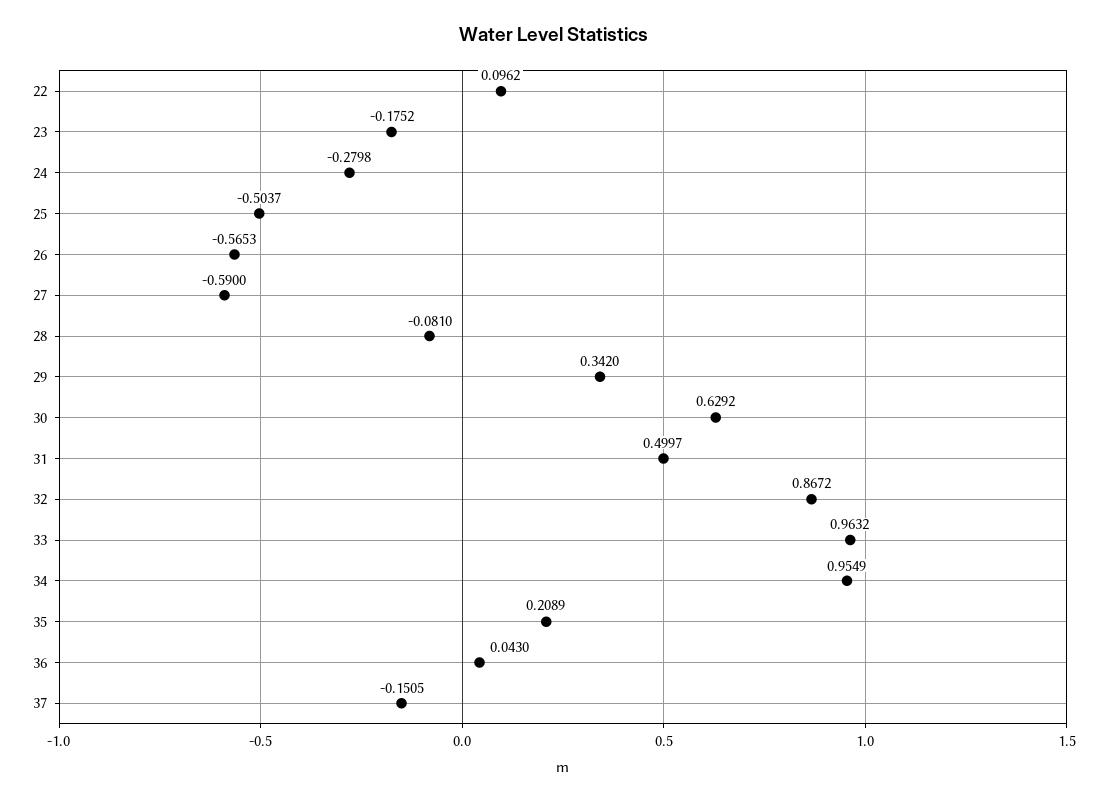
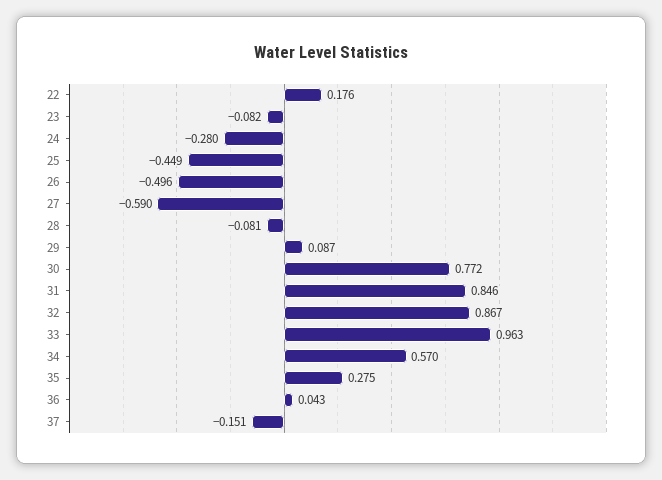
  {
-   "22": 0.0962,
+   "22": 0.176,
-   "23": -0.1752,
+   "23": -0.082,
    "24": -0.2798,
-   "25": -0.5037,
+   "25": -0.449,
-   "26": -0.5653,
+   "26": -0.496,
    "27": -0.59,
    "28": -0.081,
-   "29": 0.342,
+   "29": 0.087,
-   "30": 0.6292,
+   "30": 0.772,
-   "31": 0.4997,
+   "31": 0.846,
    "32": 0.8672,
    "33": 0.9632,
-   "34": 0.9549,
+   "34": 0.57,
-   "35": 0.2089,
+   "35": 0.275,
    "36": 0.043,
    "37": -0.1505
  }

